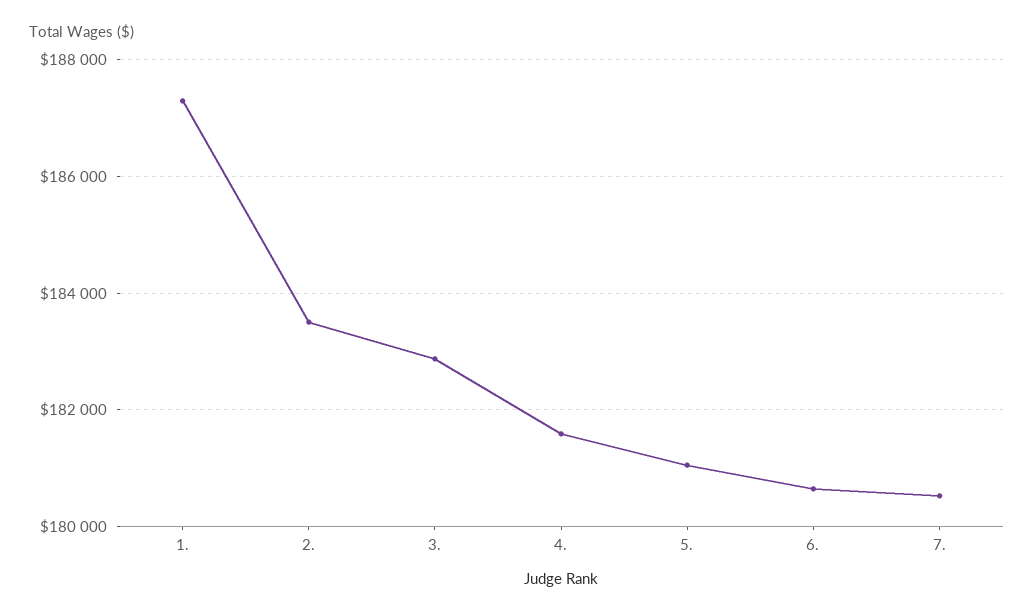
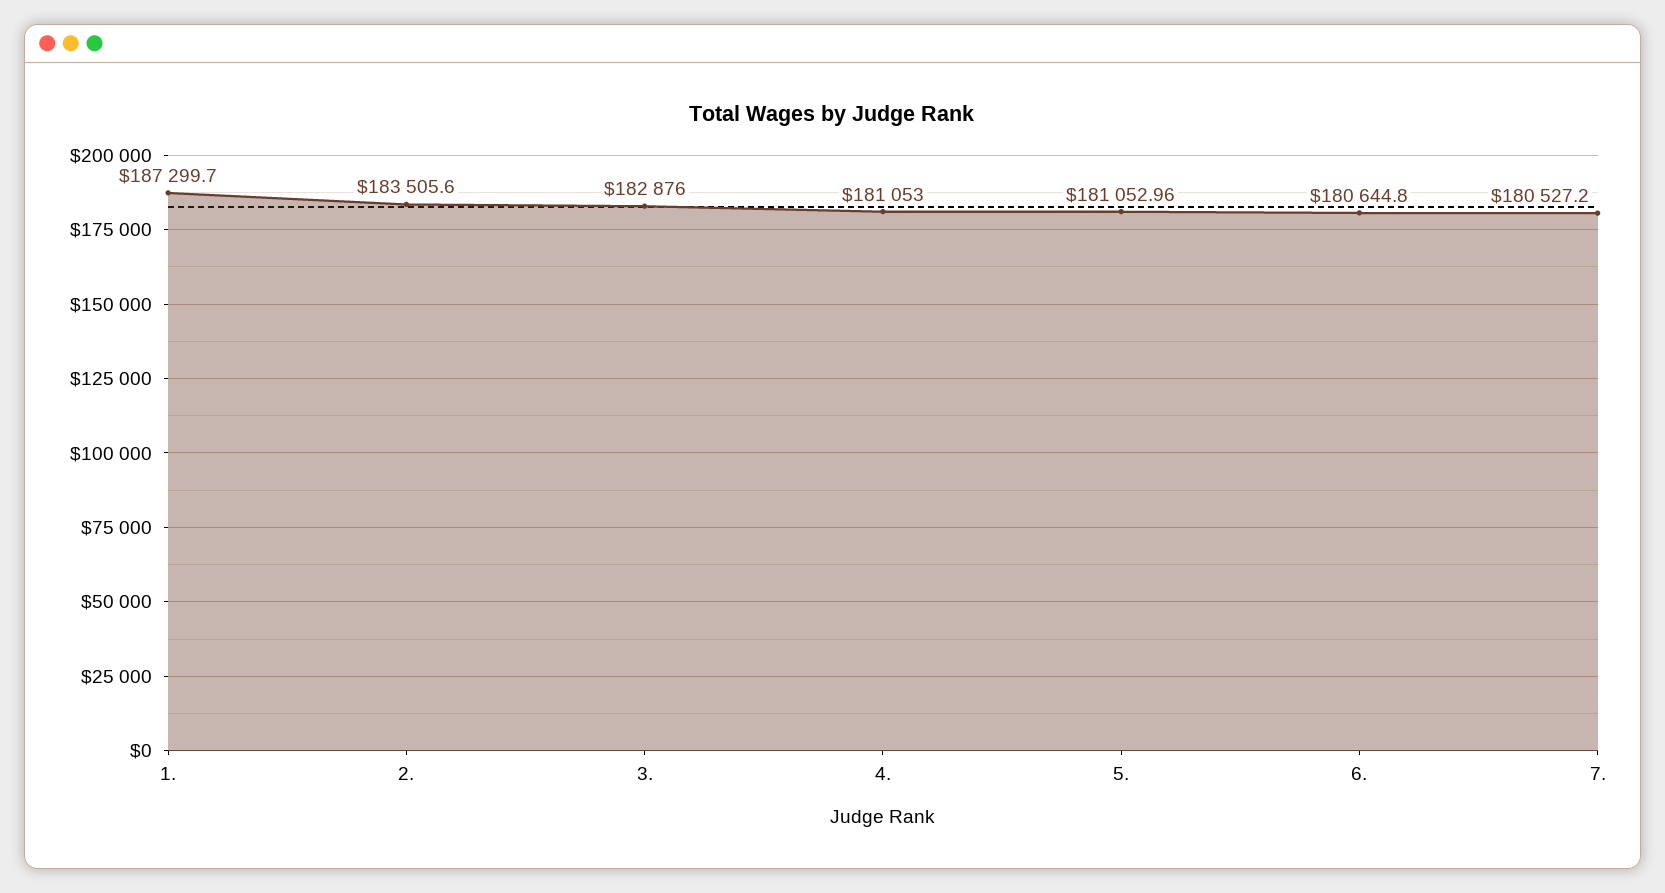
  {
    "1.": 187299.7,
    "2.": 183505.6,
    "3.": 182876,
-   "4.": 181600,
+   "4.": 181053,
    "5.": 181052.96,
    "6.": 180644.8,
    "7.": 180527.2
  }

